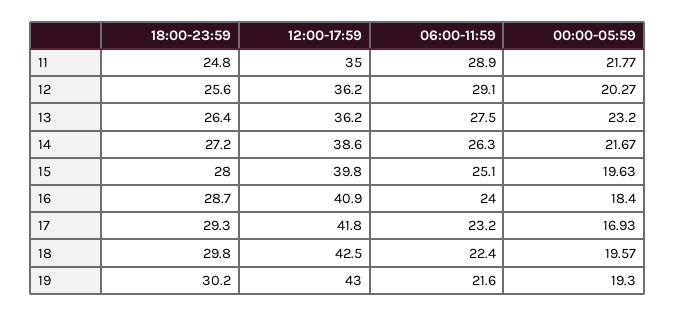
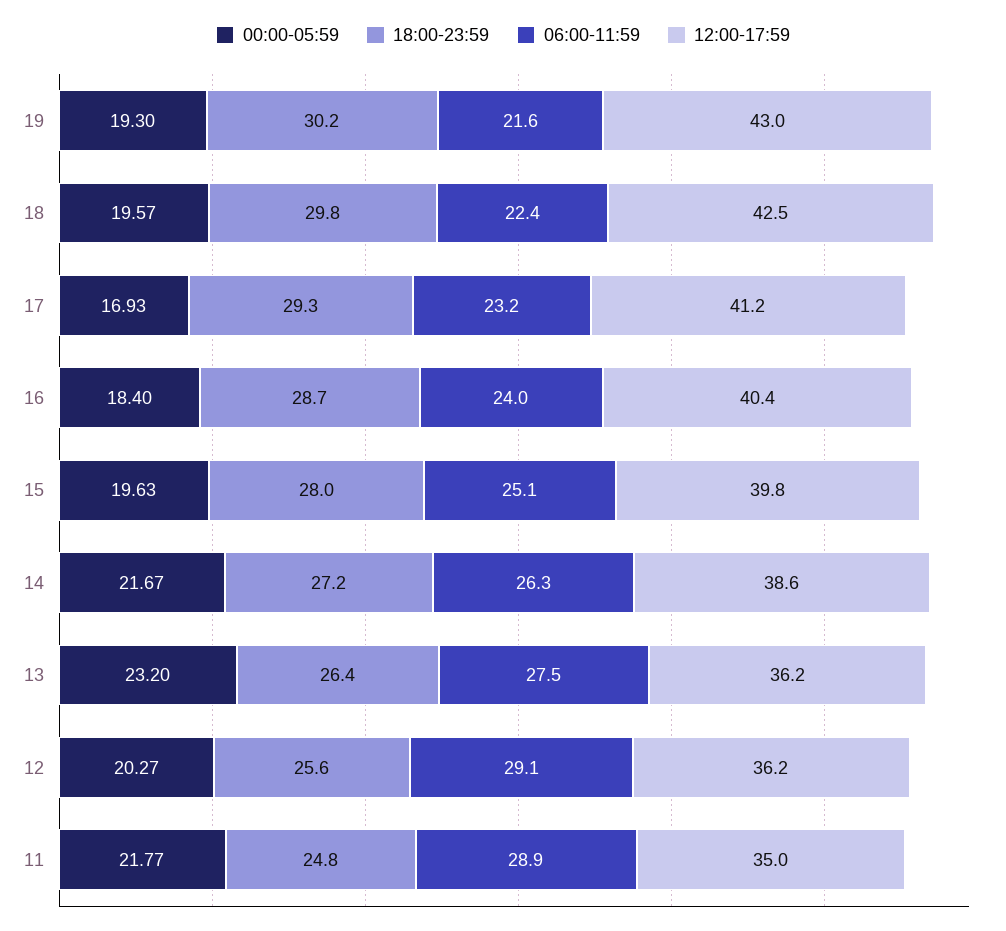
  {
    "18:00-23:59": {
      "11": 24.8,
      "12": 25.6,
      "13": 26.4,
      "14": 27.2,
      "15": 28,
      "16": 28.7,
      "17": 29.3,
      "18": 29.8,
      "19": 30.2
    },
    "12:00-17:59": {
      "11": 35,
      "12": 36.2,
      "13": 36.2,
      "14": 38.6,
      "15": 39.8,
-     "16": 40.9,
+     "16": 40.4,
-     "17": 41.8,
+     "17": 41.2,
      "18": 42.5,
      "19": 43
    },
    "06:00-11:59": {
      "11": 28.9,
      "12": 29.1,
      "13": 27.5,
      "14": 26.3,
      "15": 25.1,
      "16": 24,
      "17": 23.2,
      "18": 22.4,
      "19": 21.6
    },
    "00:00-05:59": {
      "11": 21.77,
      "12": 20.27,
      "13": 23.2,
      "14": 21.67,
      "15": 19.63,
      "16": 18.4,
      "17": 16.93,
      "18": 19.57,
      "19": 19.3
    }
  }

